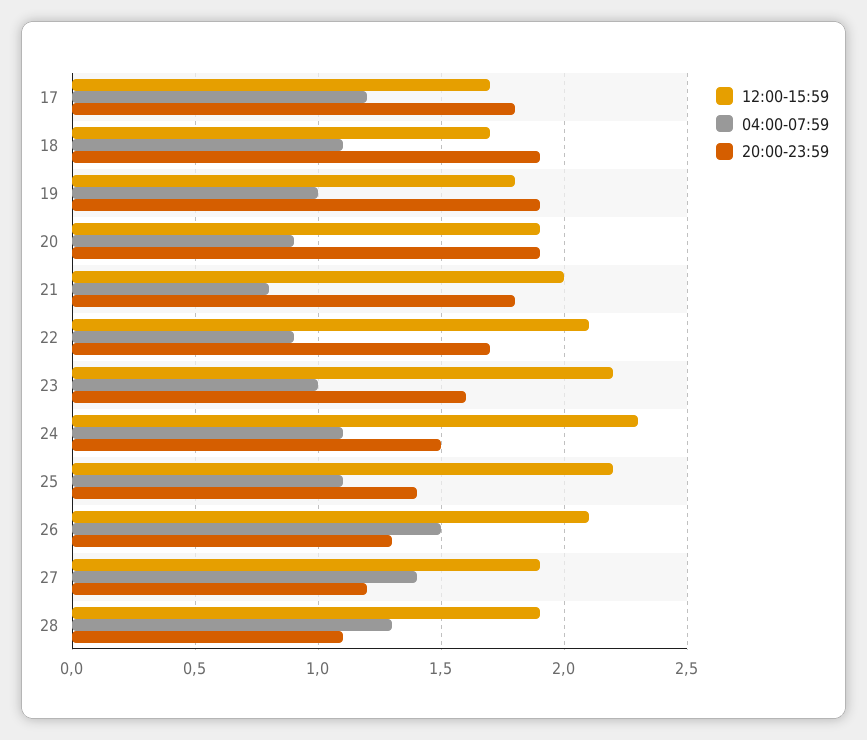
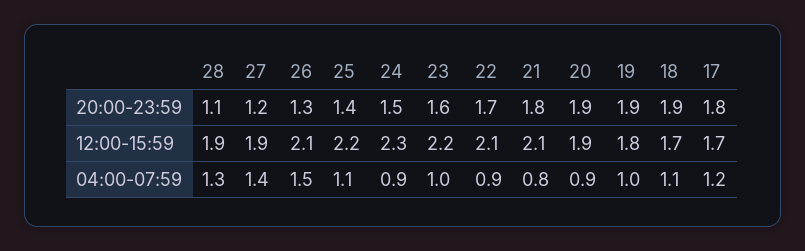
  {
    "12:00-15:59": {
      "17": 1.7,
      "18": 1.7,
      "19": 1.8,
      "20": 1.9,
-     "21": 2,
+     "21": 2.1,
      "22": 2.1,
      "23": 2.2,
      "24": 2.3,
      "25": 2.2,
      "26": 2.1,
      "27": 1.9,
      "28": 1.9
    },
    "04:00-07:59": {
      "17": 1.2,
      "18": 1.1,
      "19": 1,
      "20": 0.9,
      "21": 0.8,
      "22": 0.9,
      "23": 1,
-     "24": 1.1,
+     "24": 0.9,
      "25": 1.1,
      "26": 1.5,
      "27": 1.4,
      "28": 1.3
    },
    "20:00-23:59": {
      "17": 1.8,
      "18": 1.9,
      "19": 1.9,
      "20": 1.9,
      "21": 1.8,
      "22": 1.7,
      "23": 1.6,
      "24": 1.5,
      "25": 1.4,
      "26": 1.3,
      "27": 1.2,
      "28": 1.1
    }
  }

